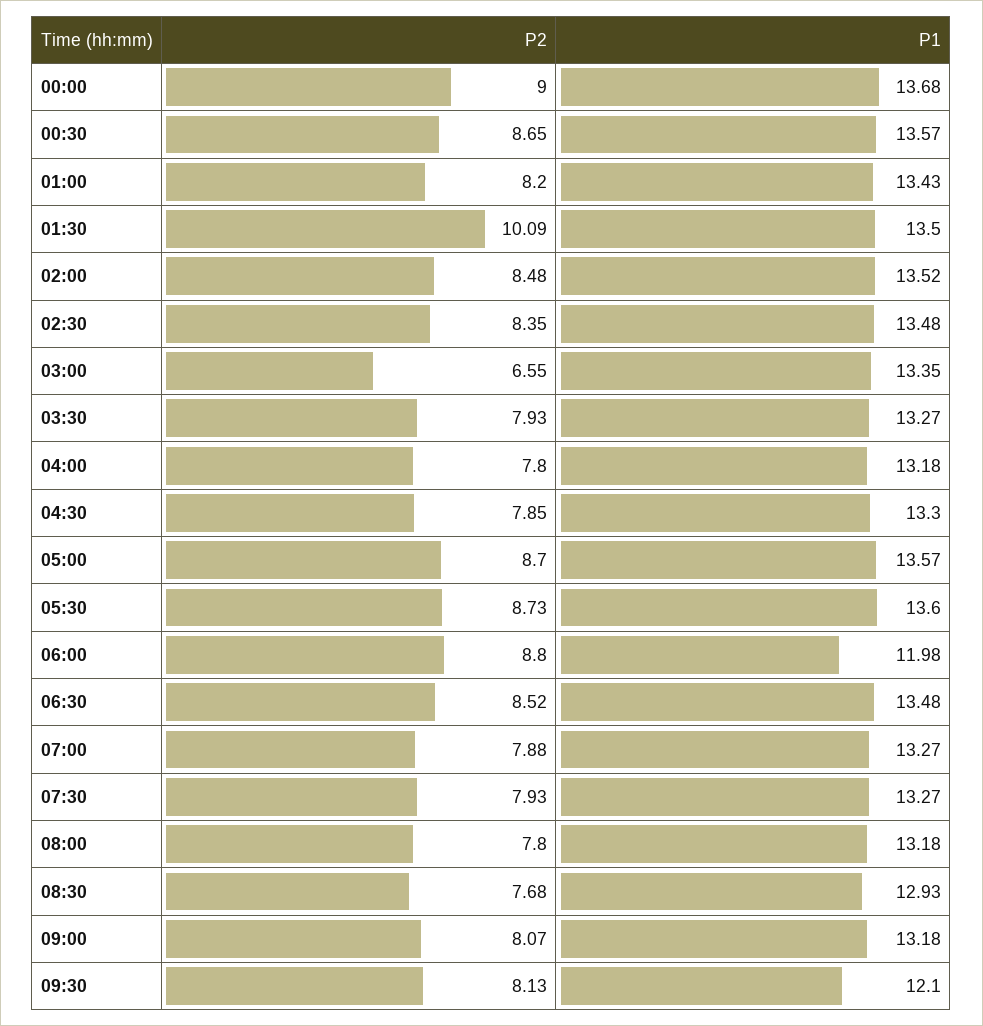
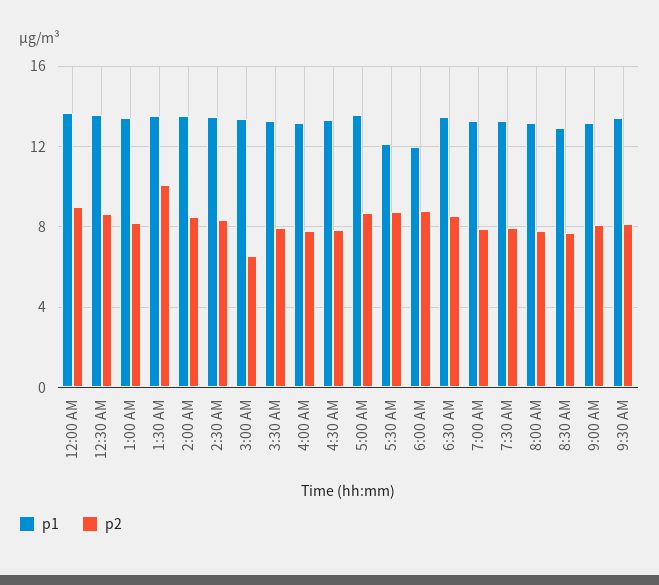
  {
    "P2": {
      "00:00": 9,
      "00:30": 8.65,
      "01:00": 8.2,
      "01:30": 10.09,
      "02:00": 8.48,
      "02:30": 8.35,
      "03:00": 6.55,
      "03:30": 7.93,
      "04:00": 7.8,
      "04:30": 7.85,
      "05:00": 8.7,
      "05:30": 8.73,
      "06:00": 8.8,
      "06:30": 8.52,
      "07:00": 7.88,
      "07:30": 7.93,
      "08:00": 7.8,
      "08:30": 7.68,
      "09:00": 8.07,
      "09:30": 8.13
    },
    "P1": {
      "00:00": 13.68,
      "00:30": 13.57,
      "01:00": 13.43,
      "01:30": 13.5,
      "02:00": 13.52,
      "02:30": 13.48,
      "03:00": 13.35,
      "03:30": 13.27,
      "04:00": 13.18,
      "04:30": 13.3,
      "05:00": 13.57,
-     "05:30": 13.6,
+     "05:30": 12,
      "06:00": 11.98,
      "06:30": 13.48,
      "07:00": 13.27,
      "07:30": 13.27,
      "08:00": 13.18,
      "08:30": 12.93,
      "09:00": 13.18,
-     "09:30": 12.1
+     "09:30": 13.5
    }
  }

